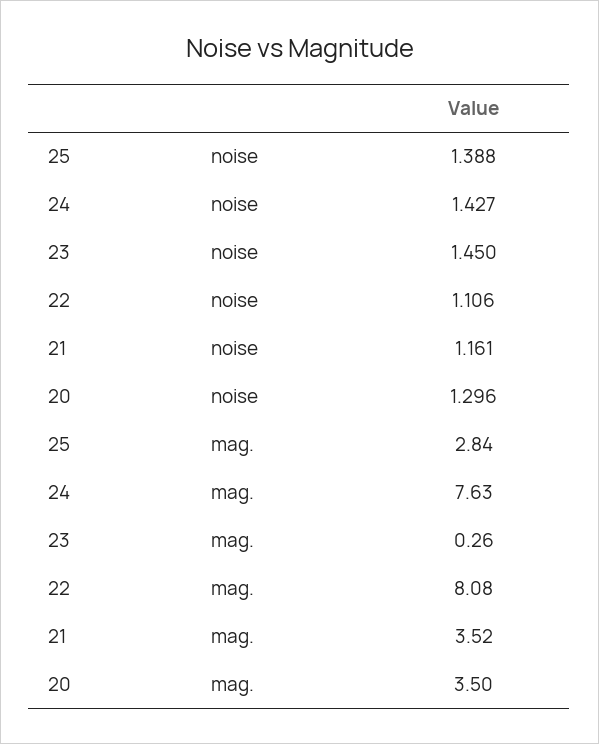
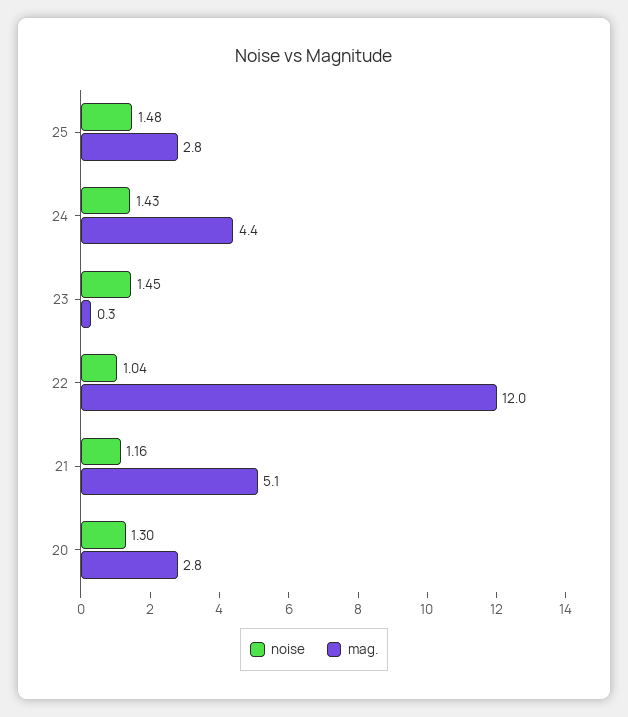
  {
    "noise": {
-     "25": 1.388,
+     "25": 1.48,
      "24": 1.427,
      "23": 1.45,
-     "22": 1.106,
+     "22": 1.04,
      "21": 1.161,
      "20": 1.296
    },
    "mag.": {
      "25": 2.84,
-     "24": 7.63,
+     "24": 4.4,
      "23": 0.26,
-     "22": 8.08,
+     "22": 12,
-     "21": 3.52,
+     "21": 5.1,
-     "20": 3.5
+     "20": 2.8
    }
  }

